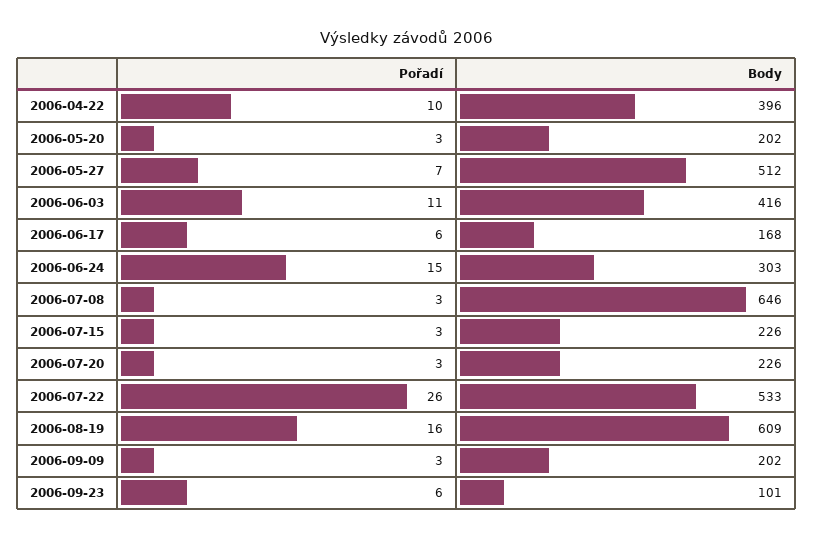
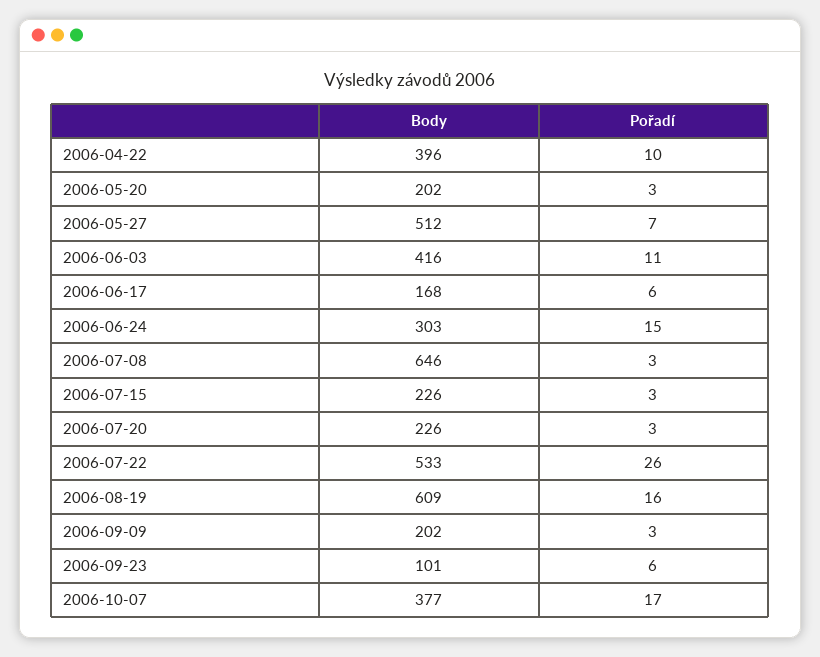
  {
    "Pořadí": {
      "2006-04-22": 10,
      "2006-05-20": 3,
      "2006-05-27": 7,
      "2006-06-03": 11,
      "2006-06-17": 6,
      "2006-06-24": 15,
      "2006-07-08": 3,
      "2006-07-15": 3,
      "2006-07-20": 3,
      "2006-07-22": 26,
      "2006-08-19": 16,
      "2006-09-09": 3,
-     "2006-09-23": 6
+     "2006-09-23": 6,
+     "2006-10-07": 17
    },
    "Body": {
      "2006-04-22": 396,
      "2006-05-20": 202,
      "2006-05-27": 512,
      "2006-06-03": 416,
      "2006-06-17": 168,
      "2006-06-24": 303,
      "2006-07-08": 646,
      "2006-07-15": 226,
      "2006-07-20": 226,
      "2006-07-22": 533,
      "2006-08-19": 609,
      "2006-09-09": 202,
-     "2006-09-23": 101
+     "2006-09-23": 101,
+     "2006-10-07": 377
    }
  }

